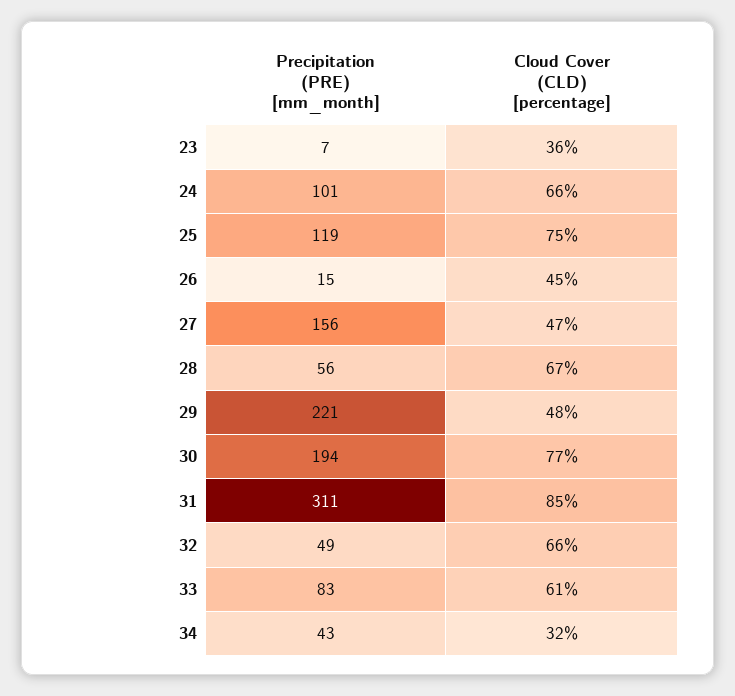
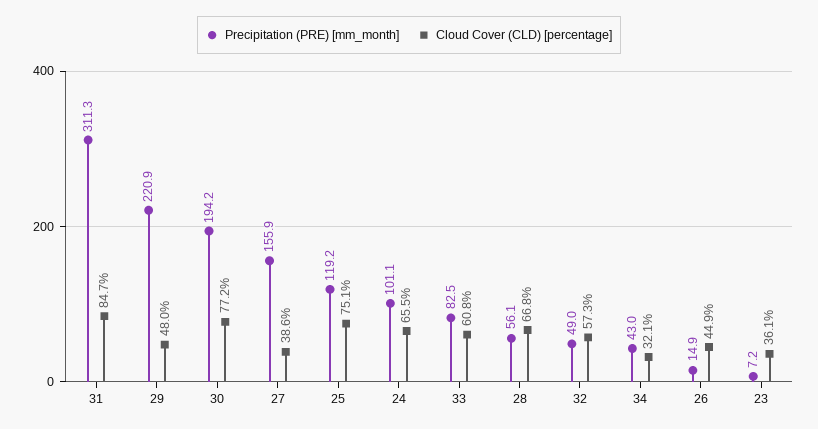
  {
    "Precipitation (PRE) [mm_month]": {
      "23": 7.2,
      "24": 101.1,
      "25": 119.2,
      "26": 14.9,
      "27": 155.9,
      "28": 56.1,
      "29": 220.9,
      "30": 194.2,
      "31": 311.3,
      "32": 49,
      "33": 82.5,
      "34": 43
    },
    "Cloud Cover (CLD) [percentage]": {
      "23": 36.1,
      "24": 65.5,
      "25": 75.1,
      "26": 44.9,
-     "27": 47,
+     "27": 38.6,
      "28": 66.8,
      "29": 48,
      "30": 77.2,
      "31": 84.7,
-     "32": 66,
+     "32": 57.3,
      "33": 60.8,
      "34": 32.1
    }
  }

